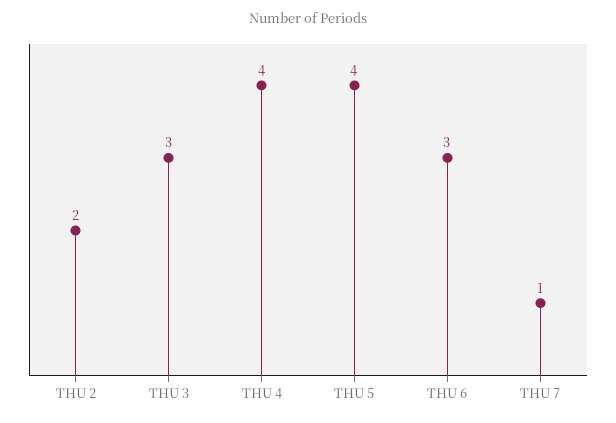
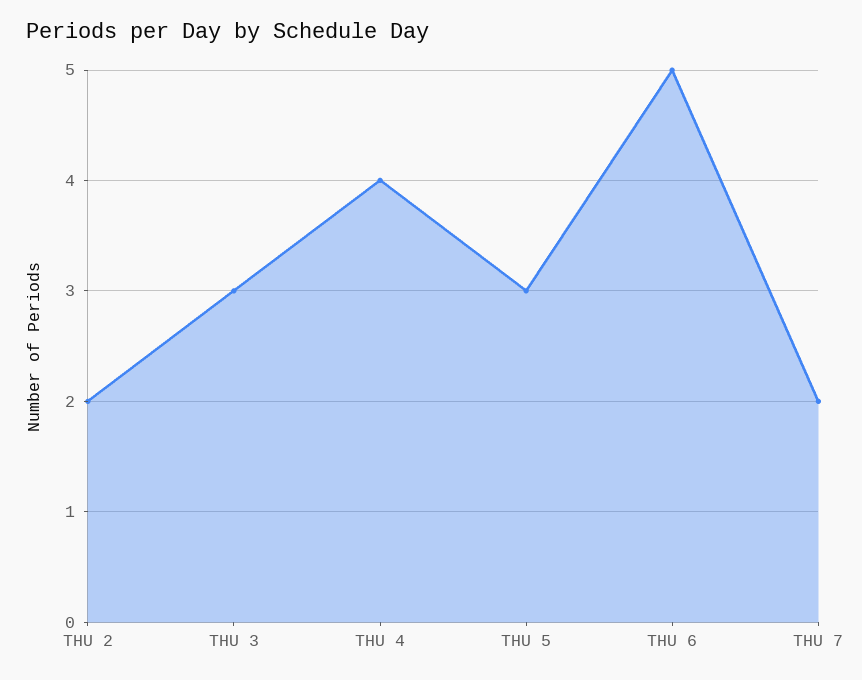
  {
    "THU 2": 2,
    "THU 3": 3,
    "THU 4": 4,
-   "THU 5": 4,
+   "THU 5": 3,
-   "THU 6": 3,
+   "THU 6": 5,
-   "THU 7": 1
+   "THU 7": 2
  }

